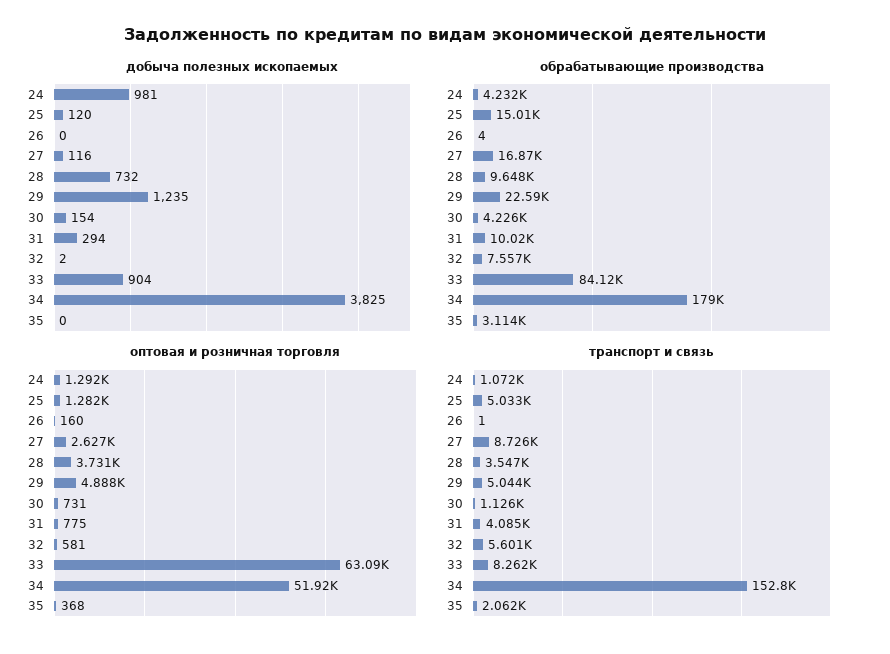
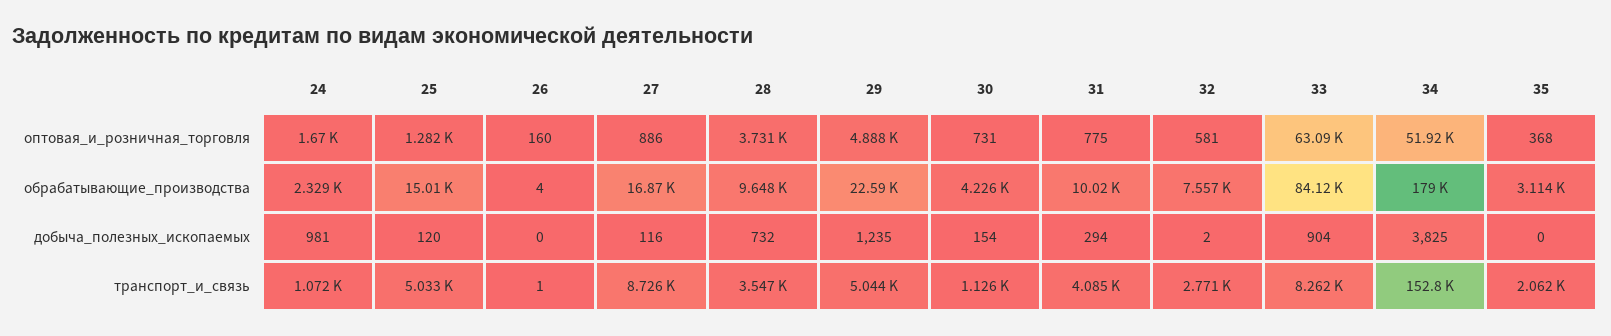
  {
    "добыча полезных ископаемых": {
      "24": 981,
      "25": 120,
      "26": 0,
      "27": 116,
      "28": 732,
      "29": 1235,
      "30": 154,
      "31": 294,
      "32": 2,
      "33": 904,
      "34": 3825,
      "35": 0
    },
    "обрабатывающие производства": {
-     "24": 4232,
+     "24": 2329,
      "25": 15010,
      "26": 4,
      "27": 16870,
      "28": 9648,
      "29": 22590,
      "30": 4226,
      "31": 10020,
      "32": 7557,
      "33": 84120,
      "34": 179000,
      "35": 3114
    },
    "оптовая и розничная торговля": {
-     "24": 1292,
+     "24": 1670,
      "25": 1282,
      "26": 160,
-     "27": 2627,
+     "27": 886,
      "28": 3731,
      "29": 4888,
      "30": 731,
      "31": 775,
      "32": 581,
      "33": 63090,
      "34": 51920,
      "35": 368
    },
    "транспорт и связь": {
      "24": 1072,
      "25": 5033,
      "26": 1,
      "27": 8726,
      "28": 3547,
      "29": 5044,
      "30": 1126,
      "31": 4085,
-     "32": 5601,
+     "32": 2771,
      "33": 8262,
      "34": 152800,
      "35": 2062
    }
  }

